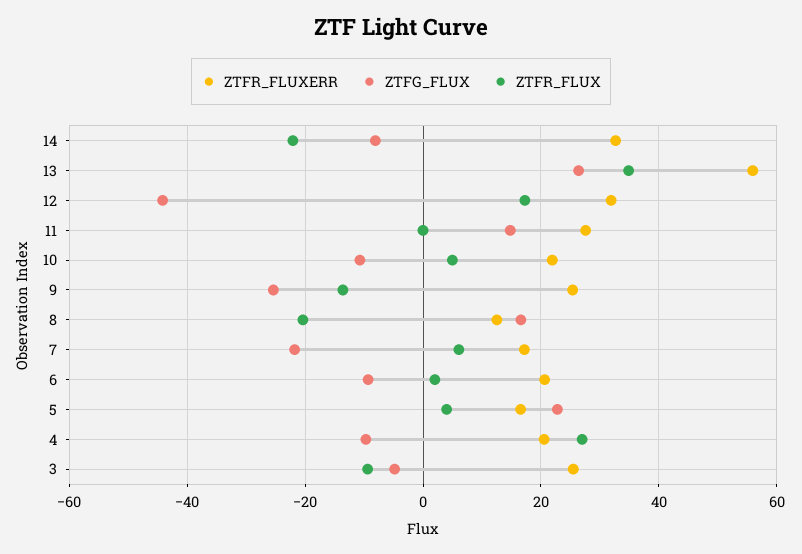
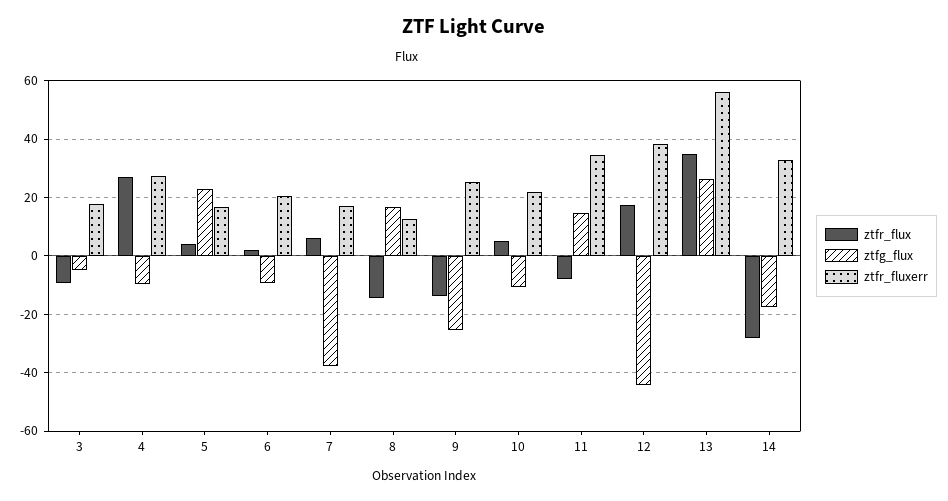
  {
    "ZTFR_FLUXERR": {
      "14": 32,
      "13": 56,
-     "12": 32,
+     "12": 37.5,
-     "11": 28,
+     "11": 35,
      "10": 22,
      "9": 26,
      "8": 12,
      "7": 18,
      "6": 20,
      "5": 16,
-     "4": 20,
+     "4": 27.5,
-     "3": 26
+     "3": 17.5
    },
    "ZTFG_FLUX": {
-     "14": -8,
+     "14": -17.5,
      "13": 26,
      "12": -44,
      "11": 14,
      "10": -10,
      "9": -26,
      "8": 16,
-     "7": -22,
+     "7": -37.5,
      "6": -10,
      "5": 22,
      "4": -10,
      "3": -4
    },
    "ZTFR_FLUX": {
-     "14": -22,
+     "14": -27.5,
      "13": 34,
      "12": 18,
-     "11": 0,
+     "11": -7.5,
      "10": 6,
      "9": -14,
-     "8": -20,
+     "8": -15,
      "7": 6,
      "6": 2,
      "5": 4,
      "4": 28,
      "3": -10
    }
  }

